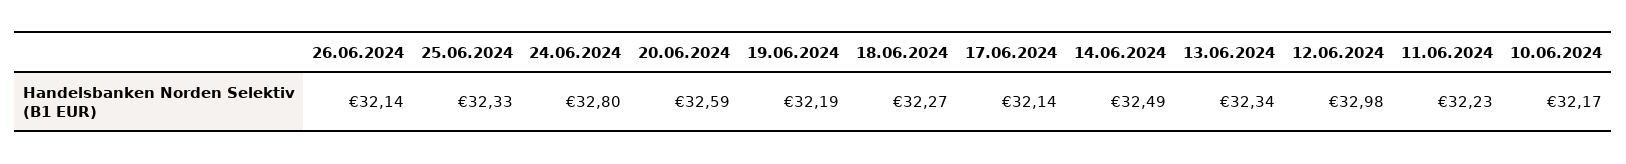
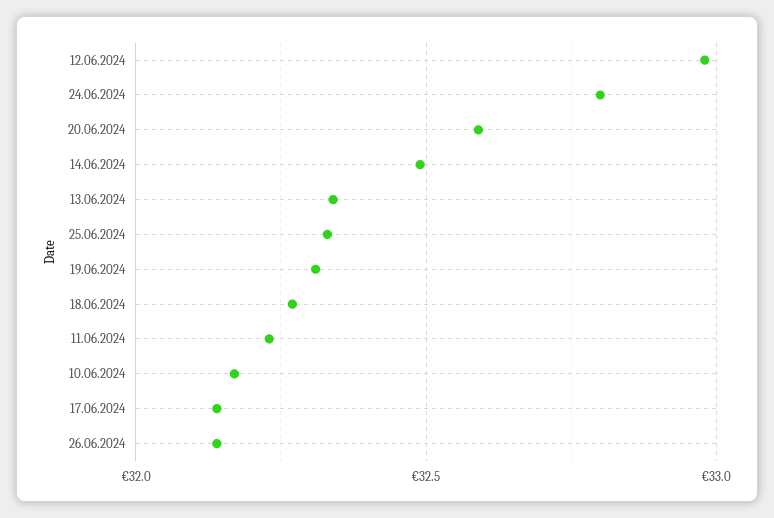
  {
    "26.06.2024": 32.14,
    "25.06.2024": 32.33,
    "24.06.2024": 32.8,
    "20.06.2024": 32.59,
-   "19.06.2024": 32.19,
+   "19.06.2024": 32.3,
    "18.06.2024": 32.27,
    "17.06.2024": 32.14,
    "14.06.2024": 32.49,
    "13.06.2024": 32.34,
    "12.06.2024": 32.98,
    "11.06.2024": 32.23,
    "10.06.2024": 32.17
  }

